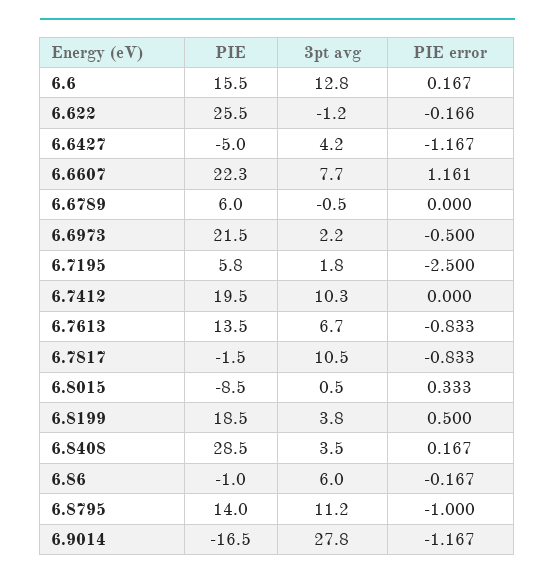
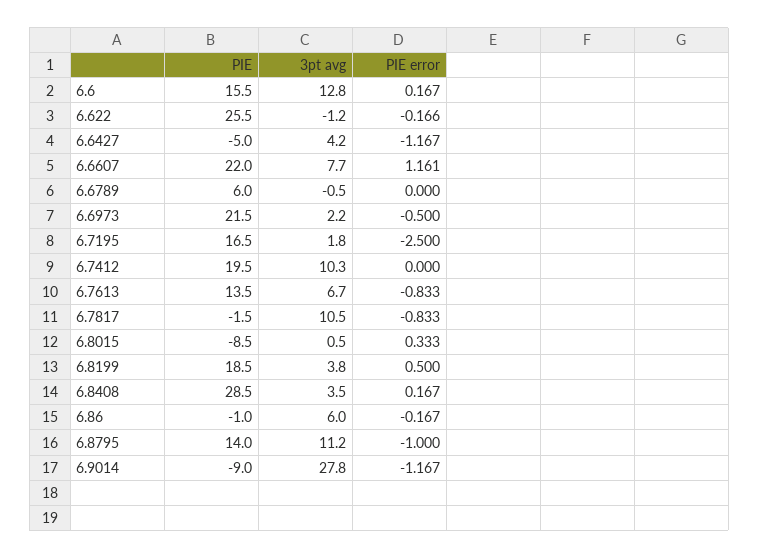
  {
    "PIE": {
      "6.6": 15.5,
      "6.622": 25.5,
      "6.6427": -5,
-     "6.6607": 22.3,
+     "6.6607": 22,
      "6.6789": 6,
      "6.6973": 21.5,
-     "6.7195": 5.8,
+     "6.7195": 16.5,
      "6.7412": 19.5,
      "6.7613": 13.5,
      "6.7817": -1.5,
      "6.8015": -8.5,
      "6.8199": 18.5,
      "6.8408": 28.5,
      "6.86": -1,
      "6.8795": 14,
-     "6.9014": -16.5
+     "6.9014": -9
    },
    "3pt avg": {
      "6.6": 12.8,
      "6.622": -1.2,
      "6.6427": 4.2,
      "6.6607": 7.7,
      "6.6789": -0.5,
      "6.6973": 2.2,
      "6.7195": 1.8,
      "6.7412": 10.3,
      "6.7613": 6.7,
      "6.7817": 10.5,
      "6.8015": 0.5,
      "6.8199": 3.8,
      "6.8408": 3.5,
      "6.86": 6,
      "6.8795": 11.2,
      "6.9014": 27.8
    },
    "PIE error": {
      "6.6": 0.167,
      "6.622": -0.166,
      "6.6427": -1.167,
      "6.6607": 1.161,
      "6.6789": 0,
      "6.6973": -0.5,
      "6.7195": -2.5,
      "6.7412": 0,
      "6.7613": -0.833,
      "6.7817": -0.833,
      "6.8015": 0.333,
      "6.8199": 0.5,
      "6.8408": 0.167,
      "6.86": -0.167,
      "6.8795": -1,
      "6.9014": -1.167
    }
  }

